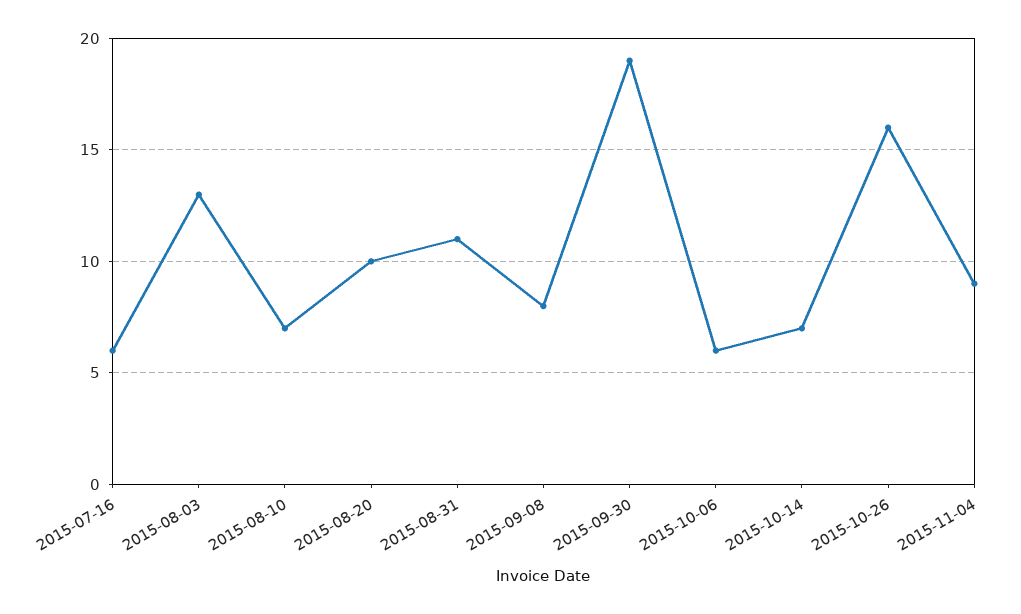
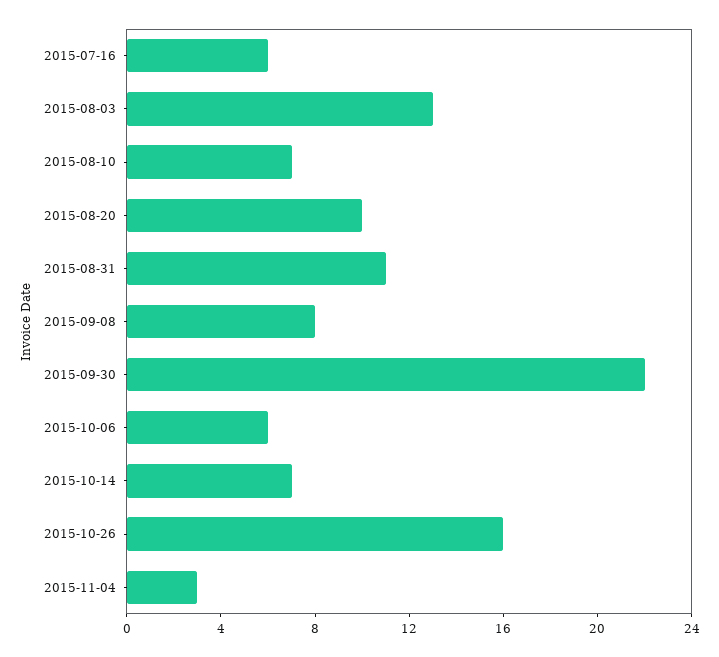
  {
    "2015-07-16": 6,
    "2015-08-03": 13,
    "2015-08-10": 7,
    "2015-08-20": 10,
    "2015-08-31": 11,
    "2015-09-08": 8,
-   "2015-09-30": 19,
+   "2015-09-30": 22,
    "2015-10-06": 6,
    "2015-10-14": 7,
    "2015-10-26": 16,
-   "2015-11-04": 9
+   "2015-11-04": 3
  }

